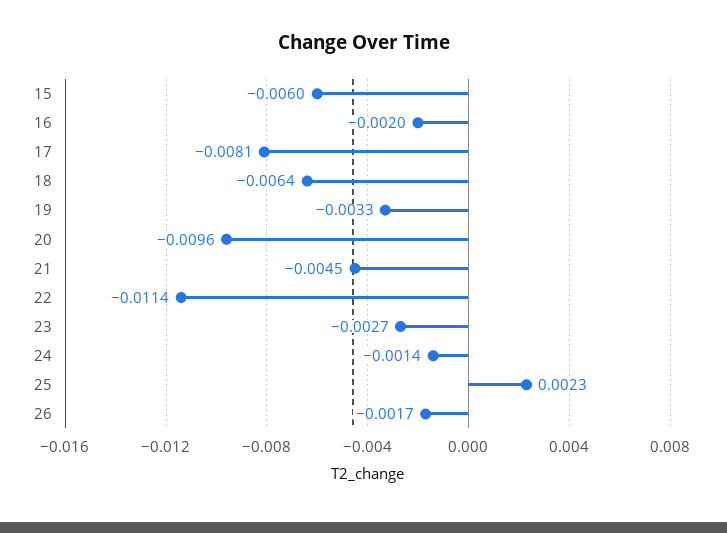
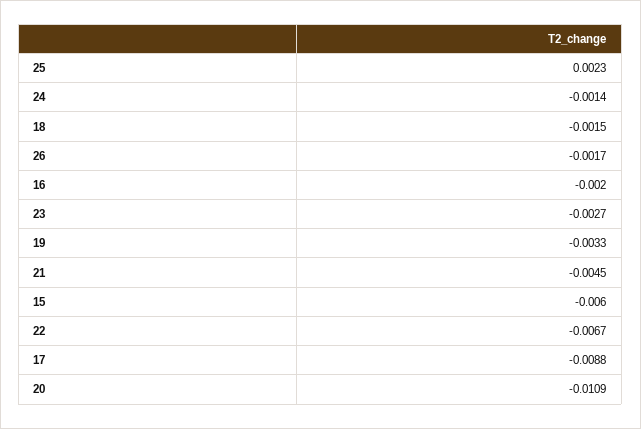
  {
    "15": -0.006,
    "16": -0.002,
-   "17": -0.0081,
+   "17": -0.0088,
-   "18": -0.0064,
+   "18": -0.0015,
    "19": -0.0033,
-   "20": -0.0096,
+   "20": -0.0109,
    "21": -0.0045,
-   "22": -0.0114,
+   "22": -0.0067,
    "23": -0.0027,
    "24": -0.0014,
    "25": 0.0023,
    "26": -0.0017
  }

